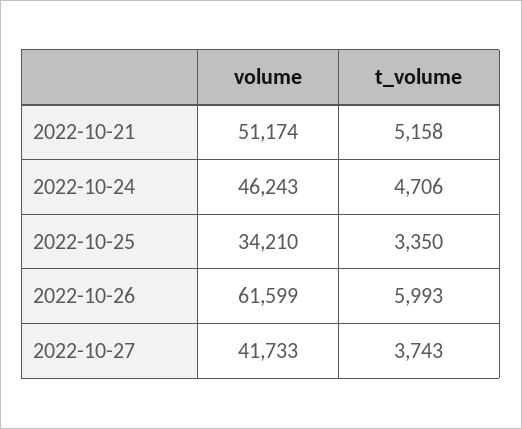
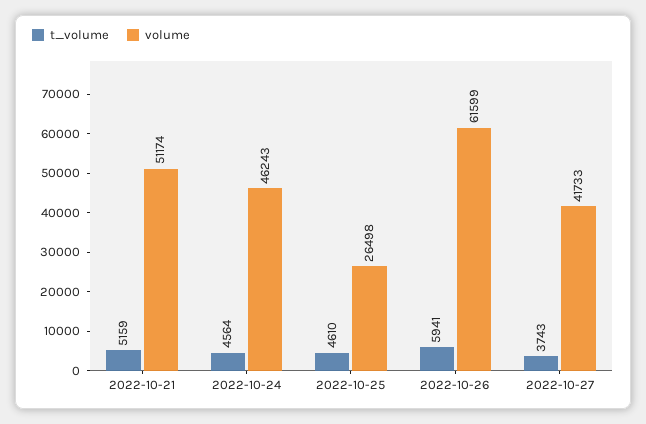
  {
    "volume": {
      "2022-10-21": 51174,
      "2022-10-24": 46243,
-     "2022-10-25": 34210,
+     "2022-10-25": 26498,
      "2022-10-26": 61599,
      "2022-10-27": 41733
    },
    "t_volume": {
-     "2022-10-21": 5158,
+     "2022-10-21": 5159,
-     "2022-10-24": 4706,
+     "2022-10-24": 4564,
-     "2022-10-25": 3350,
+     "2022-10-25": 4610,
-     "2022-10-26": 5993,
+     "2022-10-26": 5941,
      "2022-10-27": 3743
    }
  }

